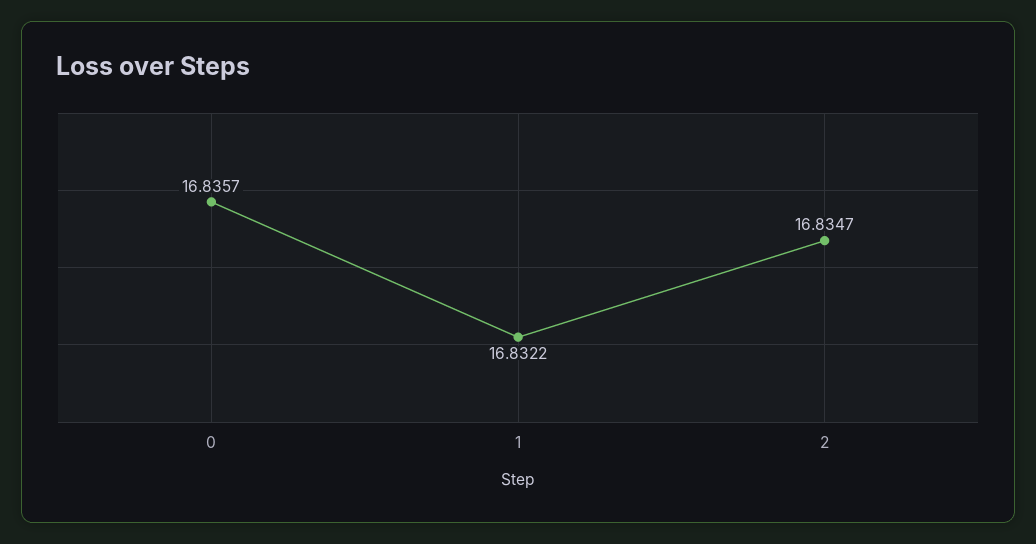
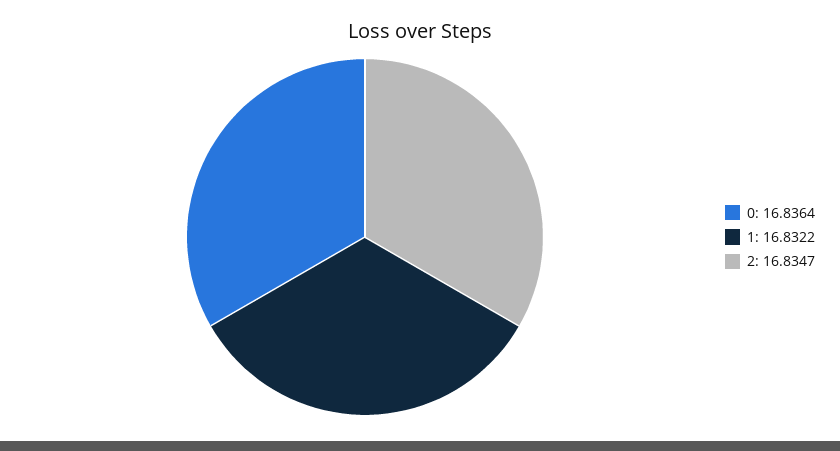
  {
-   "0": 16.8357,
+   "0": 16.8364,
    "1": 16.8322,
    "2": 16.8347
  }

